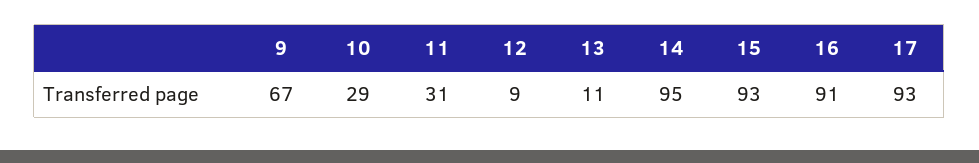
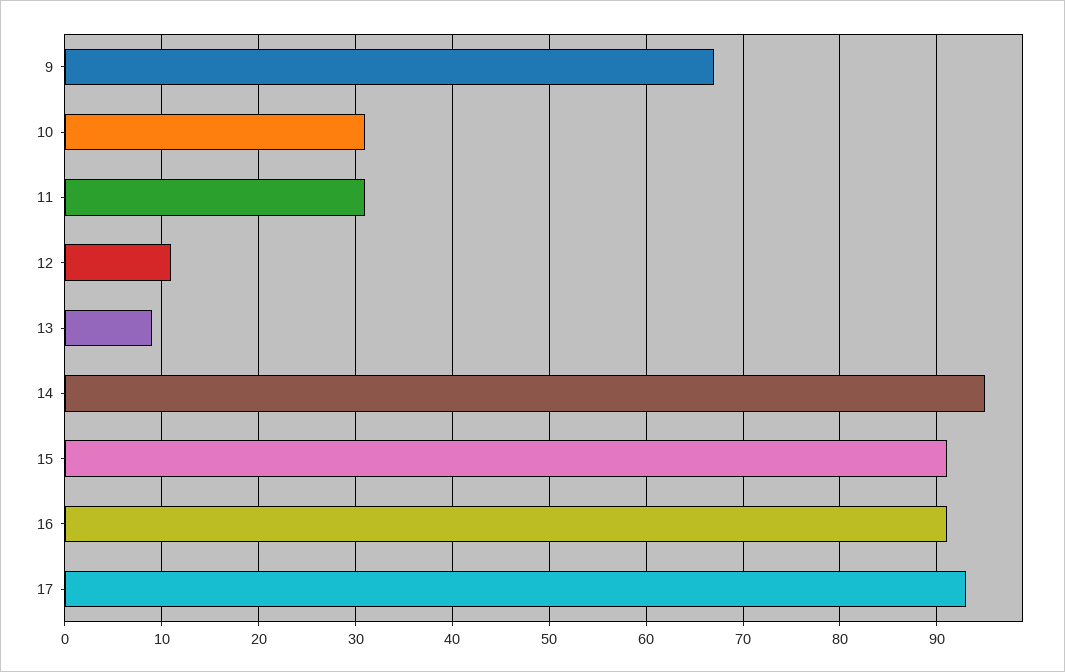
  {
    "9": 67,
-   "10": 29,
+   "10": 31,
    "11": 31,
-   "12": 9,
+   "12": 11,
-   "13": 11,
+   "13": 9,
    "14": 95,
-   "15": 93,
+   "15": 91,
    "16": 91,
    "17": 93
  }

